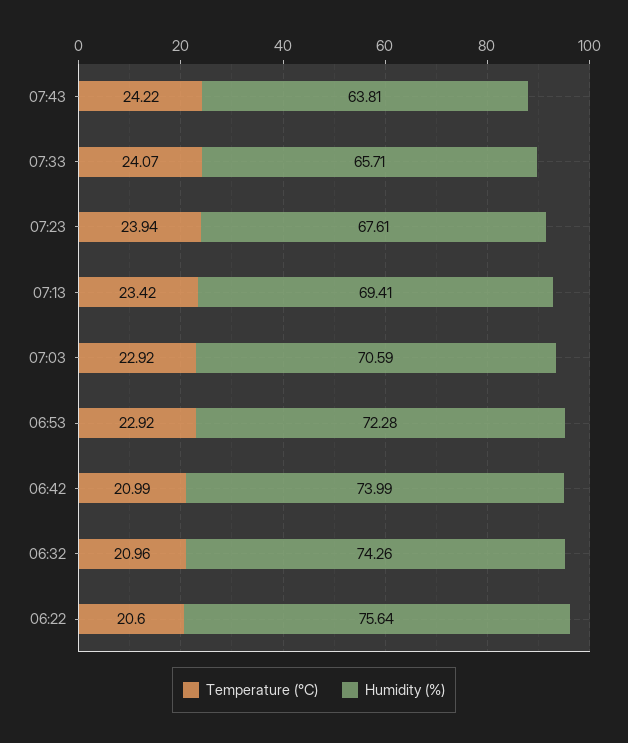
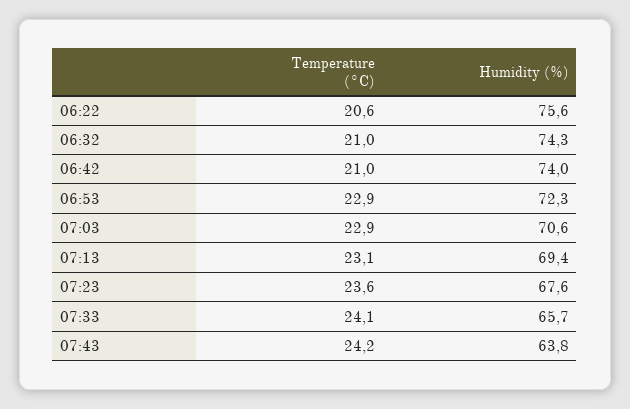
  {
    "Temperature (°C)": {
      "07:43": 24.22,
      "07:33": 24.07,
-     "07:23": 23.94,
+     "07:23": 23.6,
-     "07:13": 23.42,
+     "07:13": 23.1,
      "07:03": 22.92,
      "06:53": 22.92,
      "06:42": 20.99,
      "06:32": 20.96,
      "06:22": 20.6
    },
    "Humidity (%)": {
      "07:43": 63.81,
      "07:33": 65.71,
      "07:23": 67.61,
      "07:13": 69.41,
      "07:03": 70.59,
      "06:53": 72.28,
      "06:42": 73.99,
      "06:32": 74.26,
      "06:22": 75.64
    }
  }

